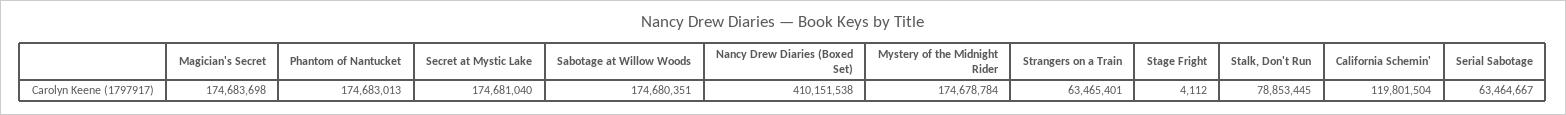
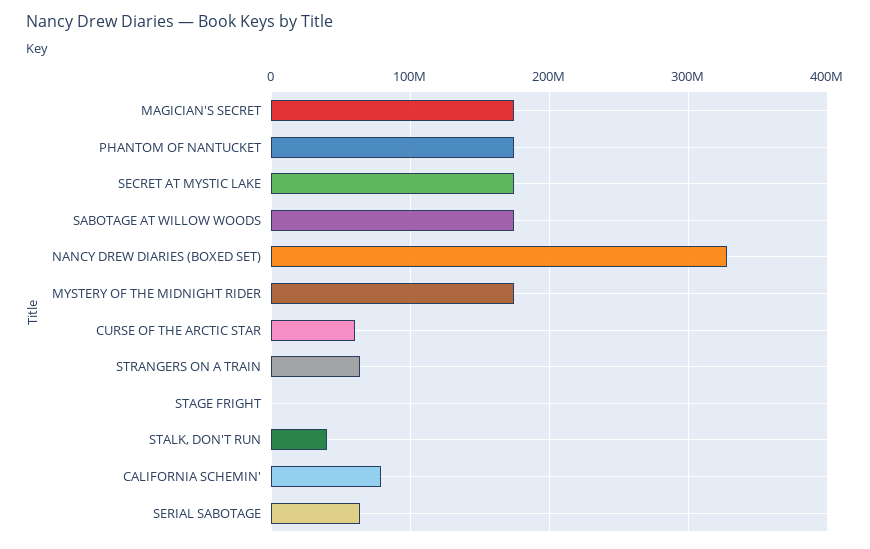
  {
    "Magician's Secret": 174683698,
    "Phantom of Nantucket": 174683013,
    "Secret at Mystic Lake": 174681040,
    "Sabotage at Willow Woods": 174680351,
-   "Nancy Drew Diaries (Boxed Set)": 410151538,
+   "Nancy Drew Diaries (Boxed Set)": 330000000,
    "Mystery of the Midnight Rider": 174678784,
    "Strangers on a Train": 63465401,
    "Stage Fright": 4112,
-   "Stalk, Don't Run": 78853445,
+   "Stalk, Don't Run": 40000000,
-   "California Schemin'": 119801504,
+   "California Schemin'": 80000000,
-   "Serial Sabotage": 63464667
+   "Serial Sabotage": 63464667,
+   "CURSE OF THE ARCTIC STAR": 60000000
  }

